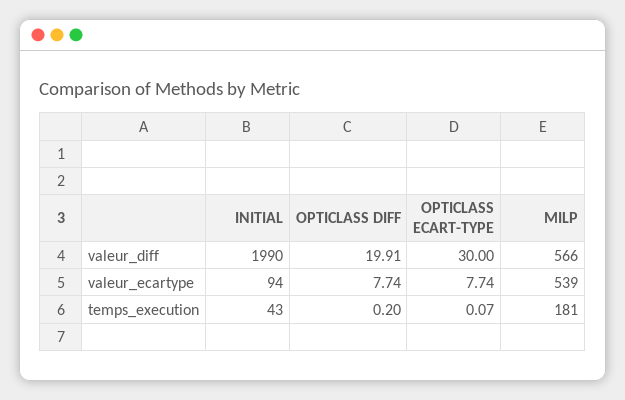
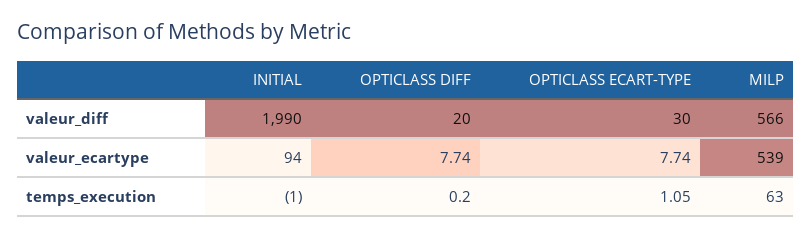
  {
    "INITIAL": {
      "valeur_diff": 1990,
      "valeur_ecartype": 94,
-     "temps_execution": 43
+     "temps_execution": -1
    },
    "OPTICLASS DIFF": {
-     "valeur_diff": 19.91,
+     "valeur_diff": 20,
      "valeur_ecartype": 7.74,
      "temps_execution": 0.2
    },
    "OPTICLASS ECART-TYPE": {
      "valeur_diff": 30,
      "valeur_ecartype": 7.74,
-     "temps_execution": 0.07
+     "temps_execution": 1.05
    },
    "MILP": {
      "valeur_diff": 566,
      "valeur_ecartype": 539,
-     "temps_execution": 181
+     "temps_execution": 63
    }
  }

